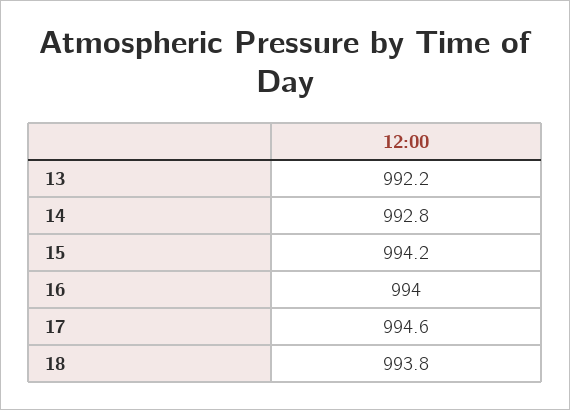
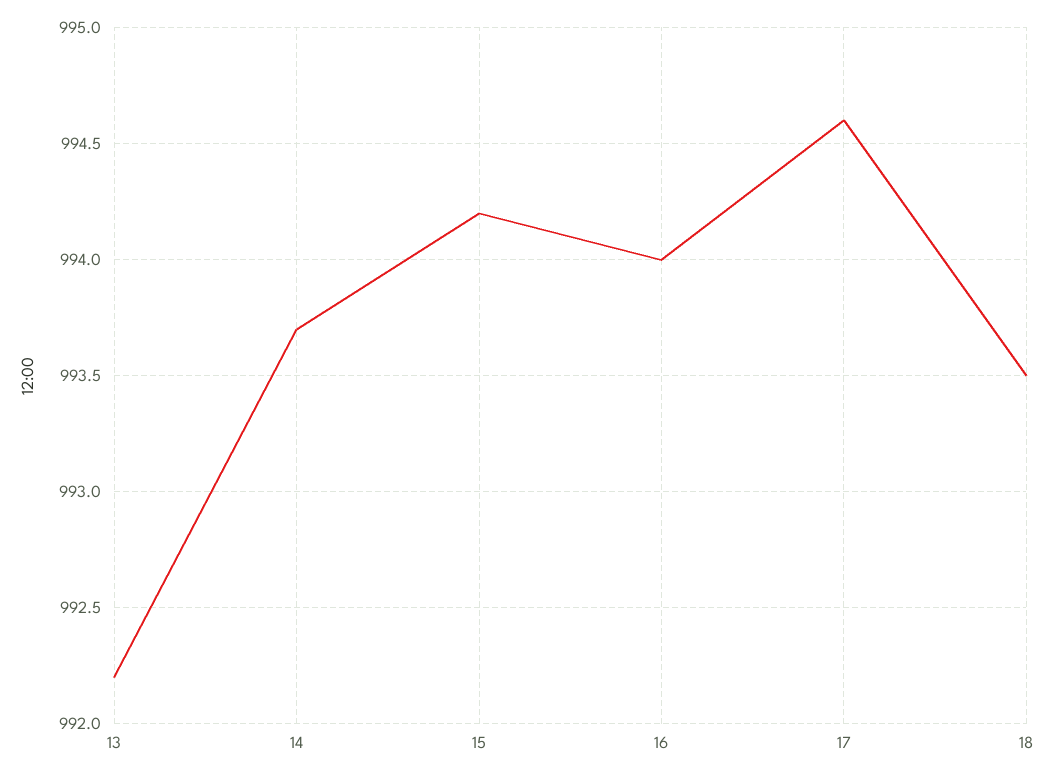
  {
    "13": 992.2,
-   "14": 992.8,
+   "14": 993.7,
    "15": 994.2,
    "16": 994,
    "17": 994.6,
-   "18": 993.8
+   "18": 993.5
  }

